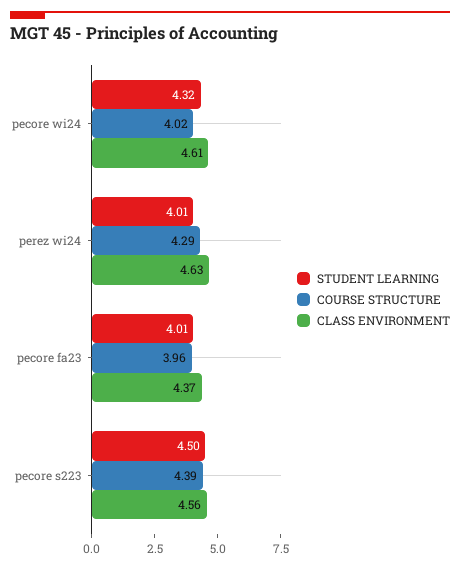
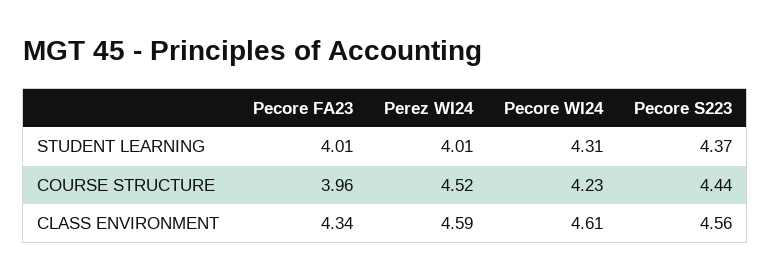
  {
    "STUDENT LEARNING": {
-     "pecore wi24": 4.32,
+     "pecore wi24": 4.31,
      "perez wi24": 4.01,
      "pecore fa23": 4.01,
-     "pecore s223": 4.5
+     "pecore s223": 4.37
    },
    "COURSE STRUCTURE": {
-     "pecore wi24": 4.02,
+     "pecore wi24": 4.23,
-     "perez wi24": 4.29,
+     "perez wi24": 4.52,
      "pecore fa23": 3.96,
-     "pecore s223": 4.39
+     "pecore s223": 4.44
    },
    "CLASS ENVIRONMENT": {
      "pecore wi24": 4.61,
-     "perez wi24": 4.63,
+     "perez wi24": 4.59,
-     "pecore fa23": 4.37,
+     "pecore fa23": 4.34,
      "pecore s223": 4.56
    }
  }

